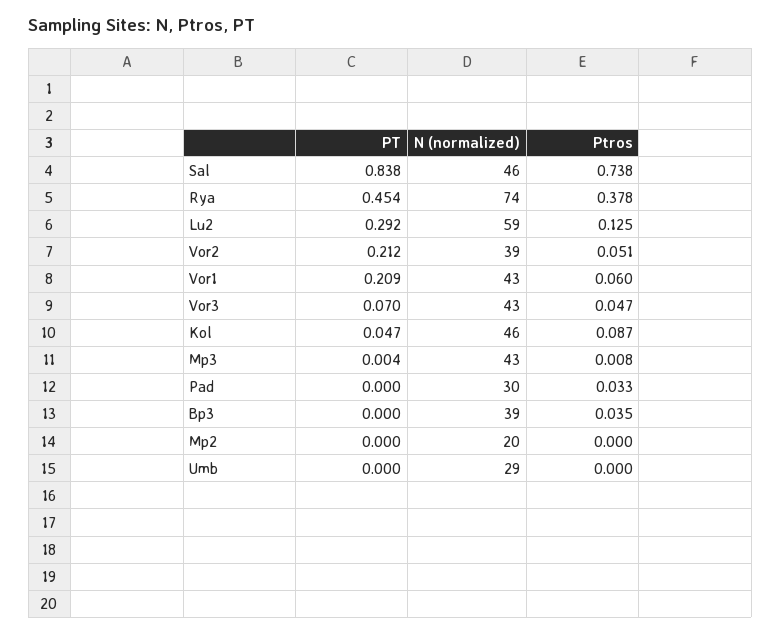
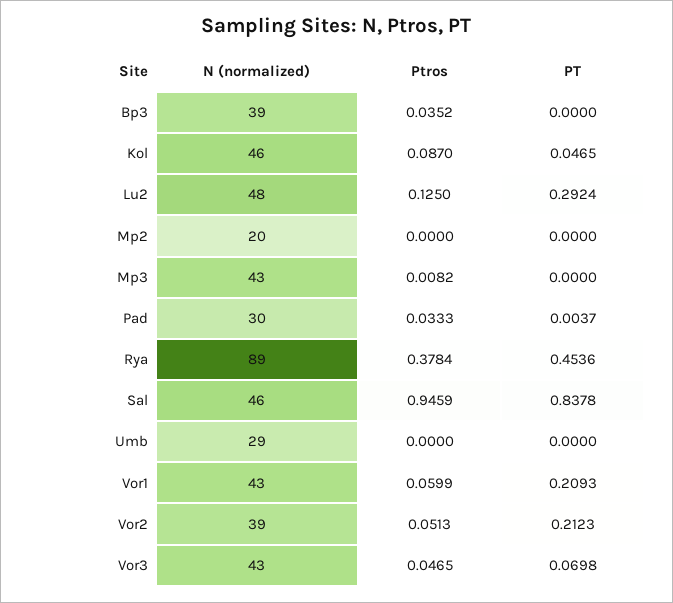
  {
    "PT": {
      "Sal": 0.8378,
      "Rya": 0.4536,
      "Lu2": 0.2924,
      "Vor2": 0.2123,
      "Vor1": 0.2093,
      "Vor3": 0.0698,
      "Kol": 0.0465,
-     "Mp3": 0.004,
+     "Mp3": 0,
-     "Pad": 0,
+     "Pad": 0.0037,
      "Bp3": 0,
      "Mp2": 0,
      "Umb": 0
    },
    "N (normalized)": {
      "Sal": 46,
-     "Rya": 74,
+     "Rya": 89,
-     "Lu2": 59,
+     "Lu2": 48,
      "Vor2": 39,
      "Vor1": 43,
      "Vor3": 43,
      "Kol": 46,
      "Mp3": 43,
      "Pad": 30,
      "Bp3": 39,
      "Mp2": 20,
      "Umb": 29
    },
    "Ptros": {
-     "Sal": 0.738,
+     "Sal": 0.9459,
      "Rya": 0.3784,
      "Lu2": 0.125,
      "Vor2": 0.0513,
      "Vor1": 0.0599,
      "Vor3": 0.0465,
      "Kol": 0.087,
      "Mp3": 0.0082,
      "Pad": 0.0333,
      "Bp3": 0.0352,
      "Mp2": 0,
      "Umb": 0
    }
  }

